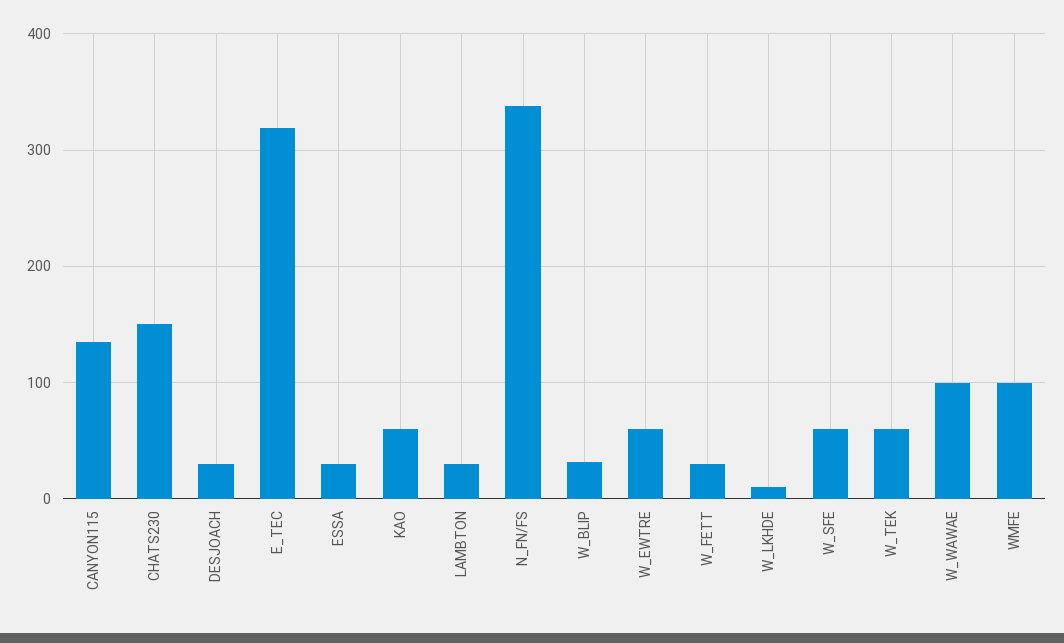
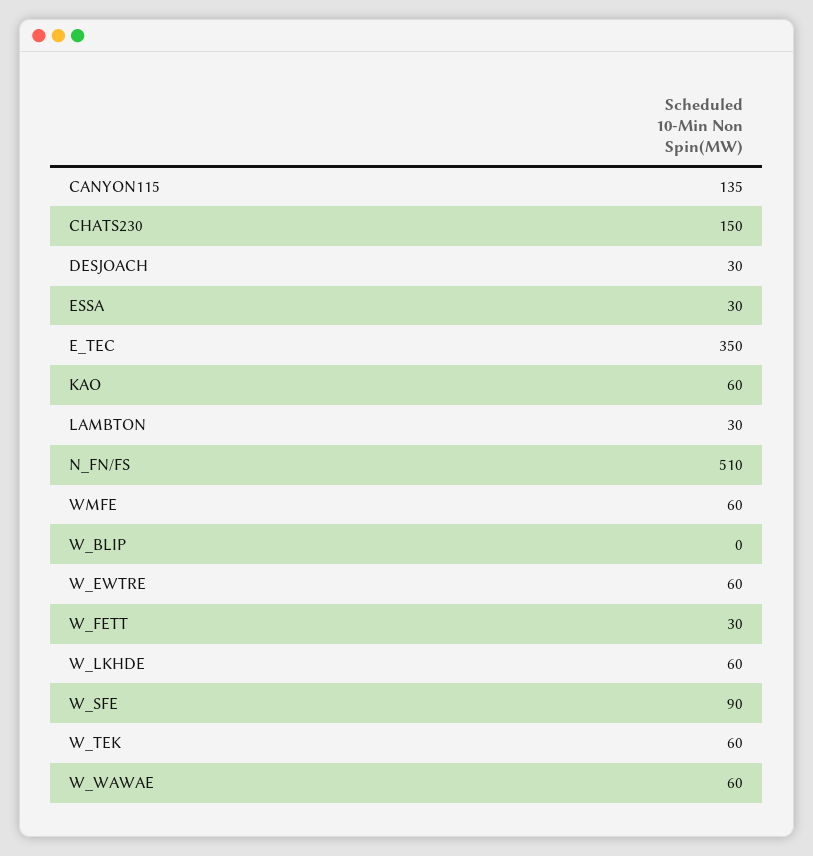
  {
    "CANYON115": 135,
    "CHATS230": 150,
    "DESJOACH": 30,
-   "E_TEC": 320,
+   "E_TEC": 350,
    "ESSA": 30,
    "KAO": 60,
    "LAMBTON": 30,
-   "N_FN/FS": 340,
+   "N_FN/FS": 510,
-   "W_BLIP": 30,
+   "W_BLIP": 0,
    "W_EWTRE": 60,
    "W_FETT": 30,
-   "W_LKHDE": 10,
+   "W_LKHDE": 60,
-   "W_SFE": 60,
+   "W_SFE": 90,
    "W_TEK": 60,
-   "W_WAWAE": 100,
+   "W_WAWAE": 60,
-   "WMFE": 100
+   "WMFE": 60
  }

